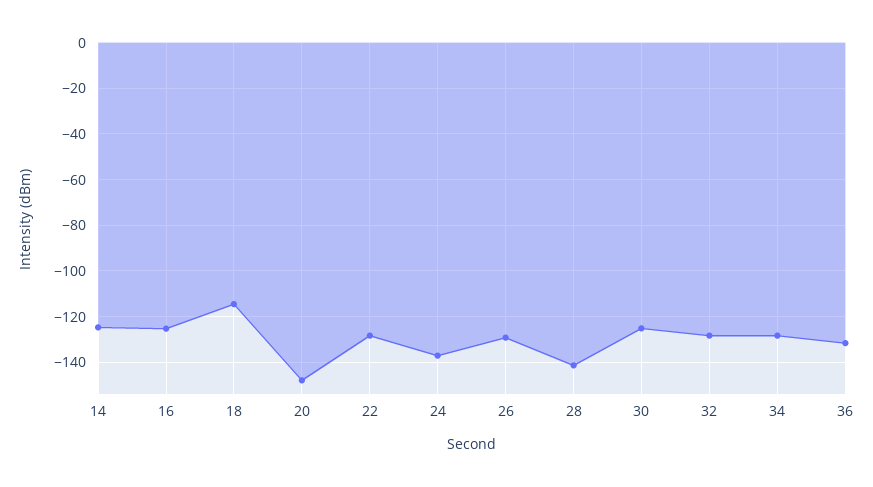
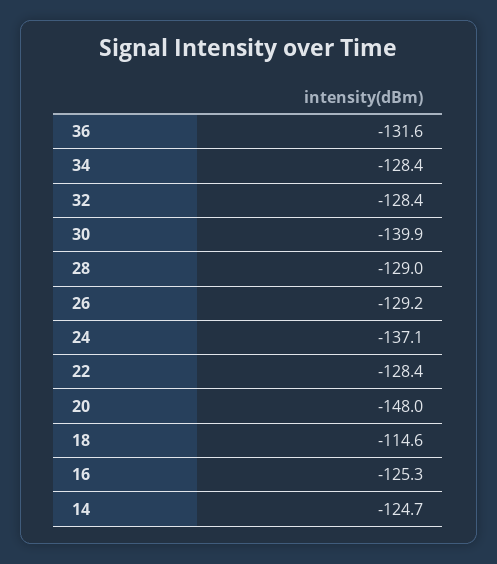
  {
    "14": -124.7,
    "16": -125.3,
    "18": -114.6,
    "20": -148,
    "22": -128.4,
    "24": -137.1,
    "26": -129.2,
-   "28": -140,
+   "28": -129,
-   "30": -125,
+   "30": -139.9,
    "32": -128.4,
    "34": -128.4,
    "36": -131.6
  }

